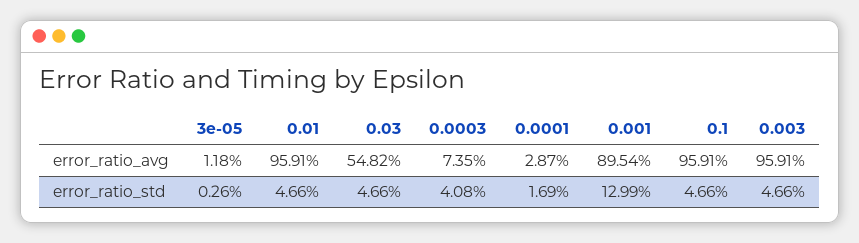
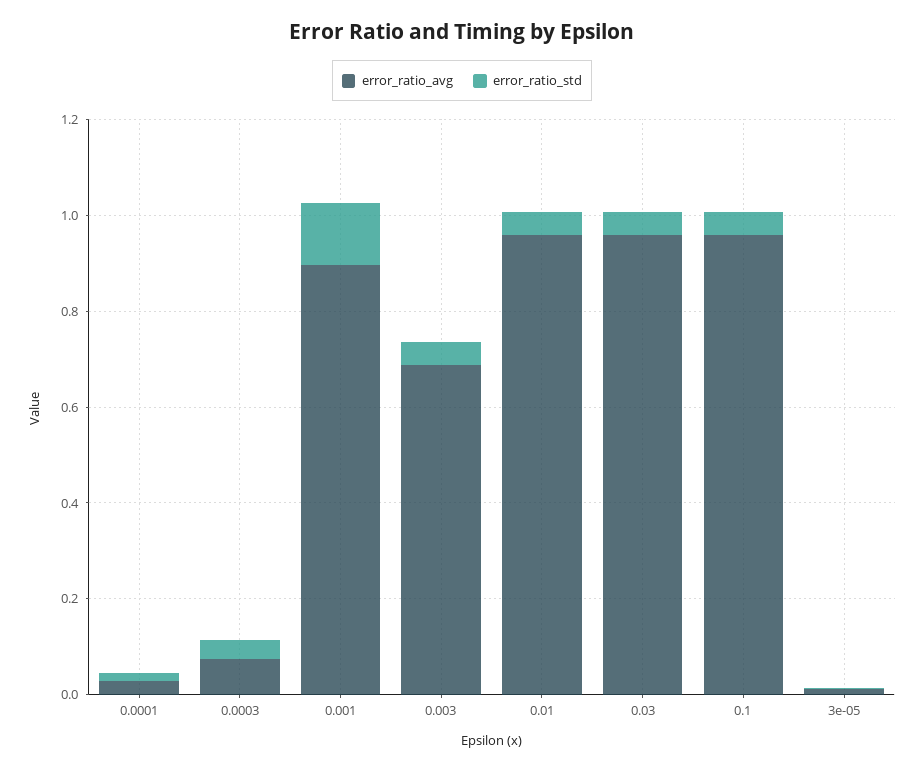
  {
    "error_ratio_avg": {
      "3e-05": 0.0118,
      "0.01": 0.9591,
-     "0.03": 0.5482,
+     "0.03": 0.95,
      "0.0003": 0.0735,
      "0.0001": 0.0287,
      "0.001": 0.8954,
      "0.1": 0.9591,
-     "0.003": 0.9591
+     "0.003": 0.7
    },
    "error_ratio_std": {
      "3e-05": 0.0026,
      "0.01": 0.0466,
      "0.03": 0.0466,
      "0.0003": 0.0408,
      "0.0001": 0.0169,
      "0.001": 0.1299,
      "0.1": 0.0466,
      "0.003": 0.0466
    }
  }

